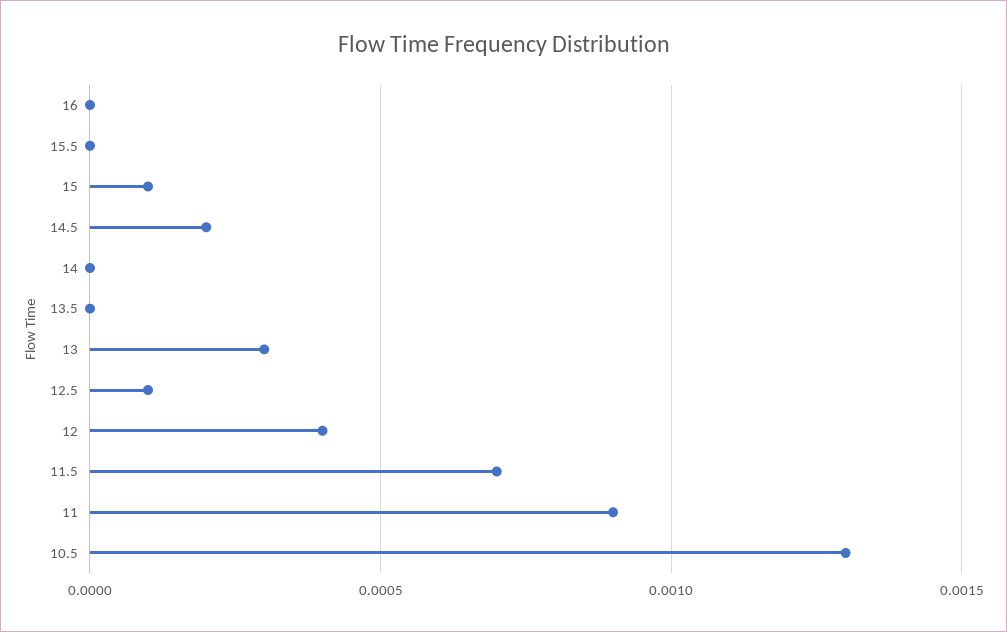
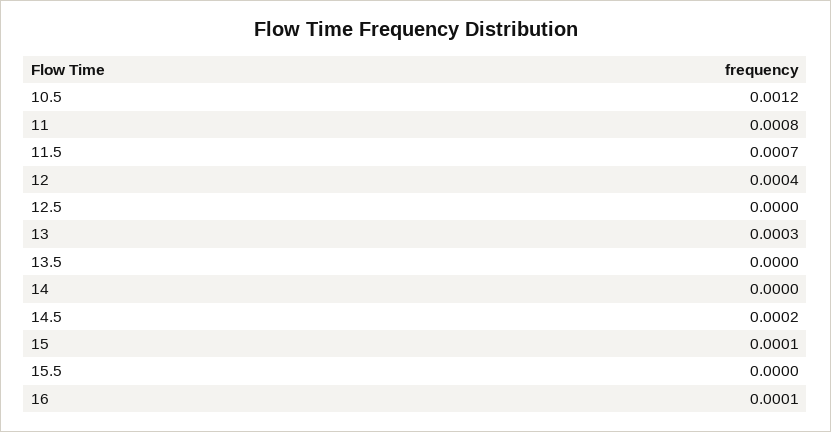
  {
-   "16": 0,
+   "16": 0.0001,
    "15.5": 0,
    "15": 0.0001,
    "14.5": 0.0002,
    "14": 0,
    "13.5": 0,
    "13": 0.0003,
-   "12.5": 0.0001,
+   "12.5": 0,
    "12": 0.0004,
    "11.5": 0.0007,
-   "11": 0.0009,
+   "11": 0.0008,
-   "10.5": 0.0013
+   "10.5": 0.0012
  }

